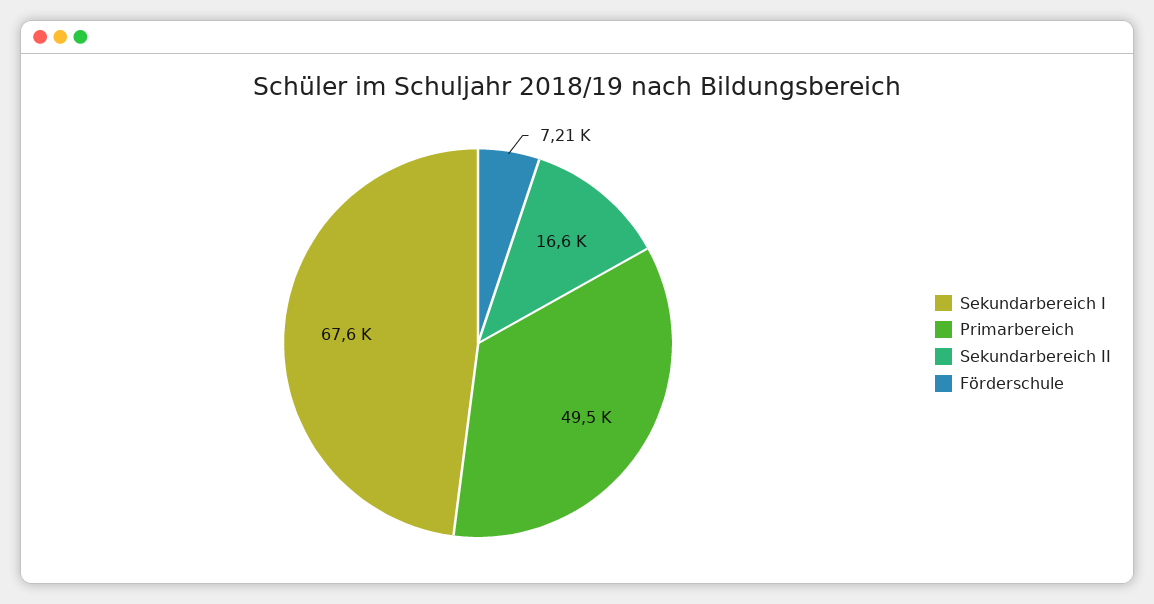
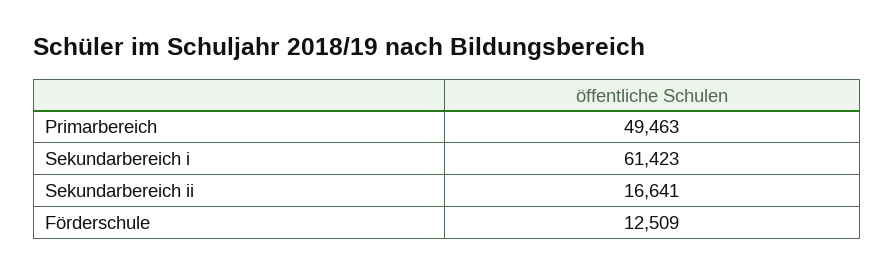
  {
-   "Sekundarbereich I": 67600,
+   "Sekundarbereich I": 61423,
    "Primarbereich": 49463,
    "Sekundarbereich II": 16641,
-   "Förderschule": 7210
+   "Förderschule": 12509
  }

